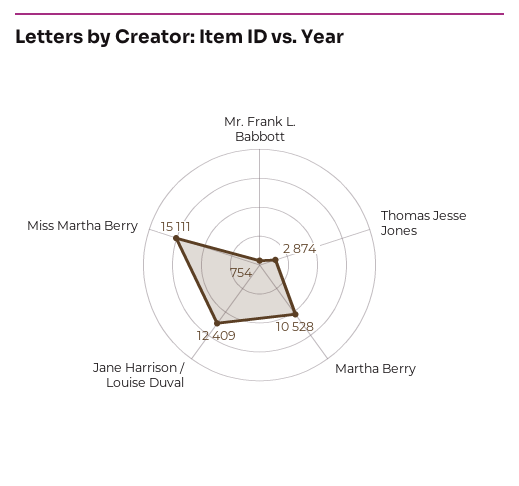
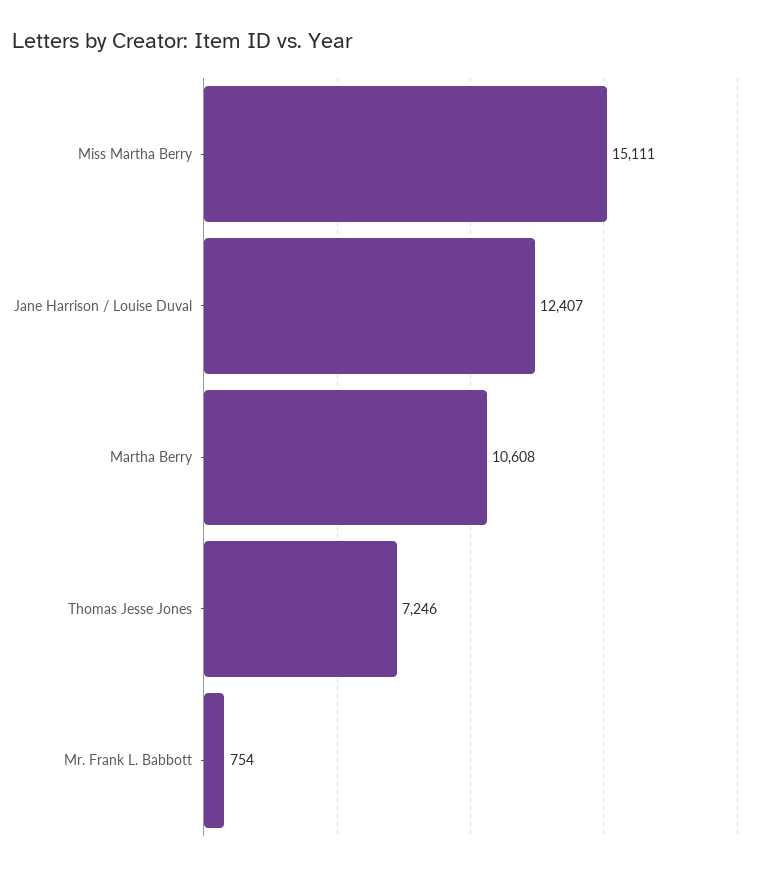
  {
    "Mr. Frank L. Babbott": 754,
-   "Thomas Jesse Jones": 2874,
+   "Thomas Jesse Jones": 7246,
-   "Martha Berry": 10528,
+   "Martha Berry": 10608,
-   "Jane Harrison / Louise Duval": 12409,
+   "Jane Harrison / Louise Duval": 12407,
    "Miss Martha Berry": 15111
  }

